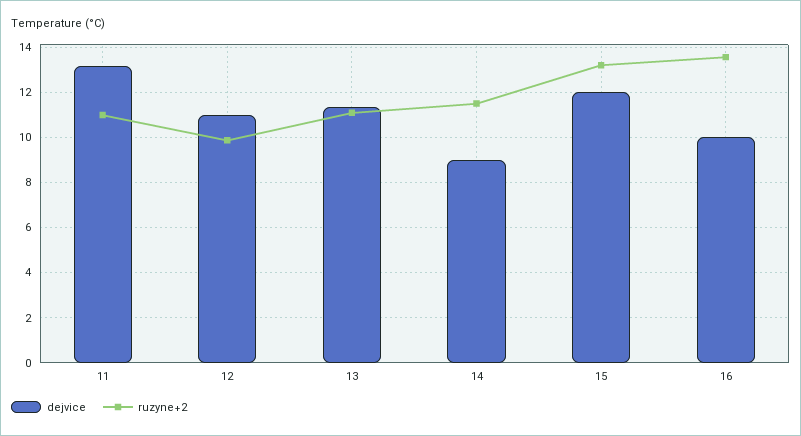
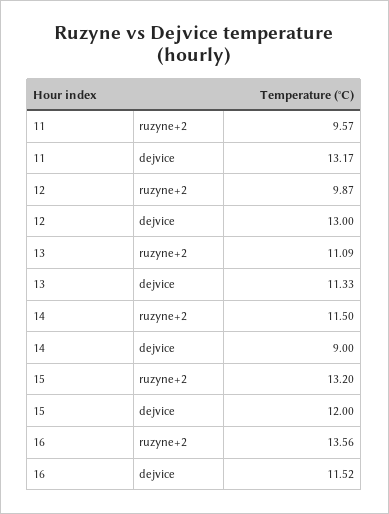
  {
    "dejvice": {
      "11": 13.17,
-     "12": 11,
+     "12": 13,
      "13": 11.33,
      "14": 9,
      "15": 12,
-     "16": 10
+     "16": 11.52
    },
    "ruzyne+2": {
-     "11": 11,
+     "11": 9.57,
      "12": 9.87,
      "13": 11.09,
      "14": 11.5,
      "15": 13.2,
      "16": 13.56
    }
  }

